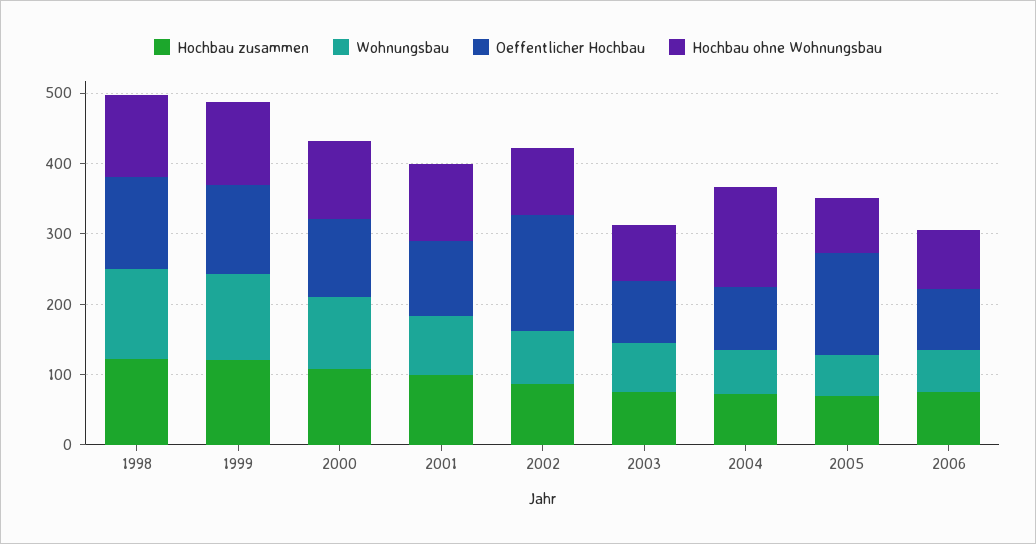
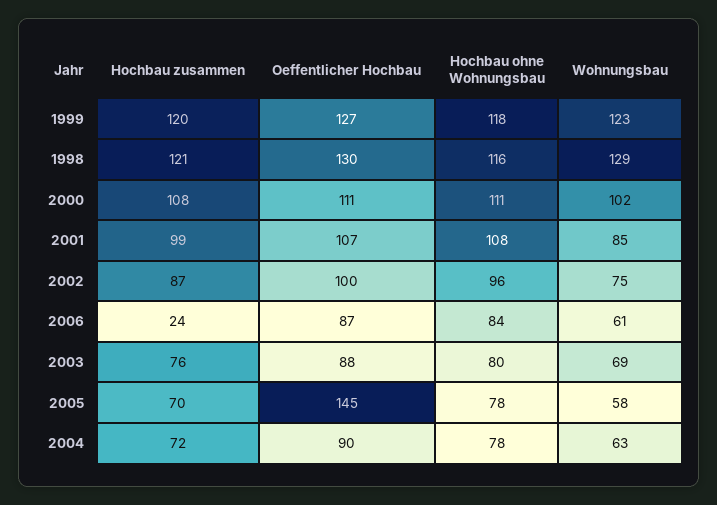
  {
    "Hochbau zusammen": {
      "1998": 121,
      "1999": 120,
      "2000": 108,
      "2001": 99,
      "2002": 87,
      "2003": 76,
      "2004": 72,
      "2005": 70,
-     "2006": 80
+     "2006": 24
    },
    "Wohnungsbau": {
      "1998": 129,
      "1999": 123,
      "2000": 102,
      "2001": 85,
      "2002": 75,
      "2003": 69,
      "2004": 63,
      "2005": 58,
      "2006": 61
    },
    "Oeffentlicher Hochbau": {
      "1998": 130,
      "1999": 127,
      "2000": 111,
      "2001": 107,
-     "2002": 160,
+     "2002": 100,
      "2003": 88,
      "2004": 90,
      "2005": 145,
      "2006": 87
    },
    "Hochbau ohne Wohnungsbau": {
      "1998": 116,
      "1999": 118,
      "2000": 111,
      "2001": 108,
      "2002": 96,
      "2003": 80,
-     "2004": 140,
+     "2004": 78,
      "2005": 78,
      "2006": 84
    }
  }

